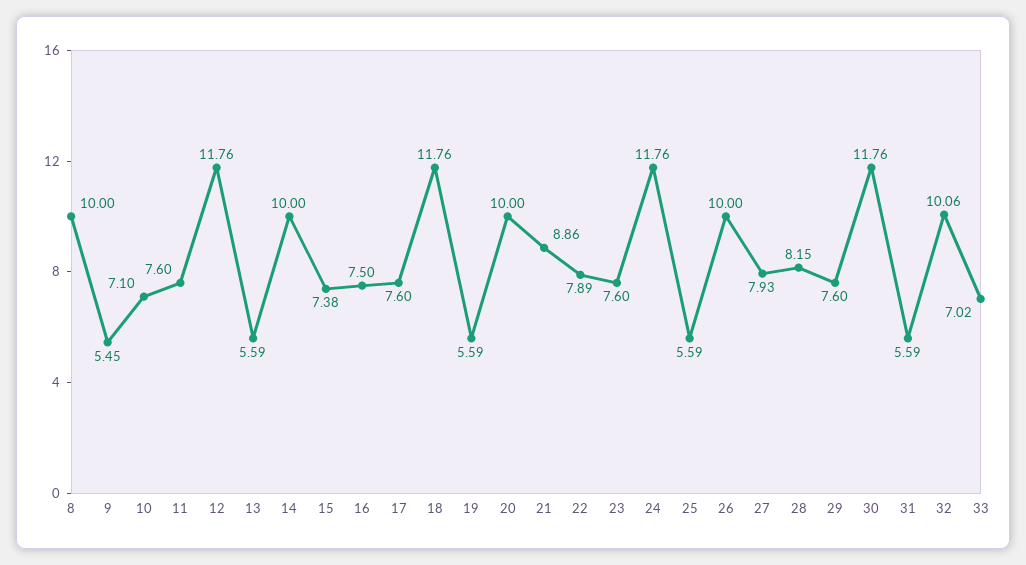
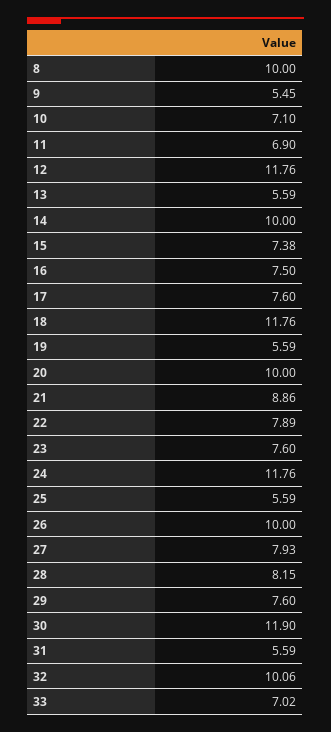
  {
    "8": 10,
    "9": 5.45,
    "10": 7.1,
-   "11": 7.6,
+   "11": 6.9,
    "12": 11.76,
    "13": 5.59,
    "14": 10,
    "15": 7.38,
    "16": 7.5,
    "17": 7.6,
    "18": 11.76,
    "19": 5.59,
    "20": 10,
    "21": 8.86,
    "22": 7.89,
    "23": 7.6,
    "24": 11.76,
    "25": 5.59,
    "26": 10,
    "27": 7.93,
    "28": 8.15,
    "29": 7.6,
-   "30": 11.76,
+   "30": 11.9,
    "31": 5.59,
    "32": 10.06,
    "33": 7.02
  }

